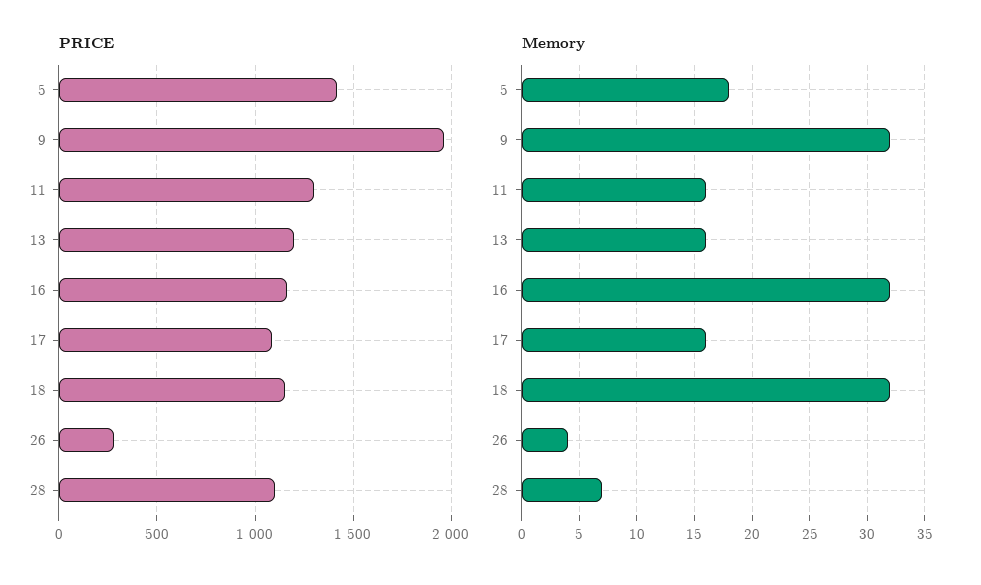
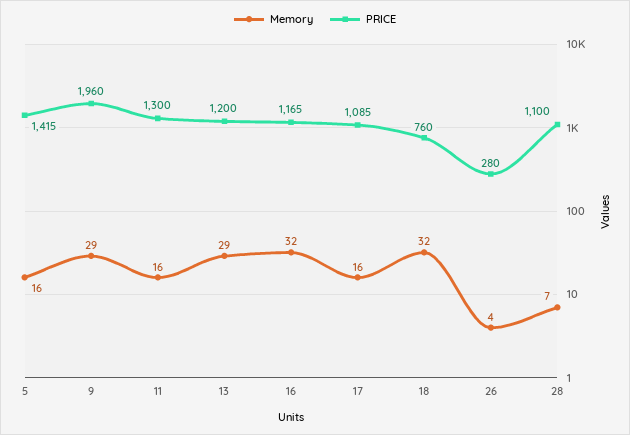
  {
    "PRICE": {
      "5": 1415,
      "9": 1960,
      "11": 1300,
      "13": 1200,
      "16": 1165,
      "17": 1085,
-     "18": 1150,
+     "18": 760,
      "26": 280,
      "28": 1100
    },
    "Memory": {
-     "5": 18,
+     "5": 16,
-     "9": 32,
+     "9": 29,
      "11": 16,
-     "13": 16,
+     "13": 29,
      "16": 32,
      "17": 16,
      "18": 32,
      "26": 4,
      "28": 7
    }
  }

